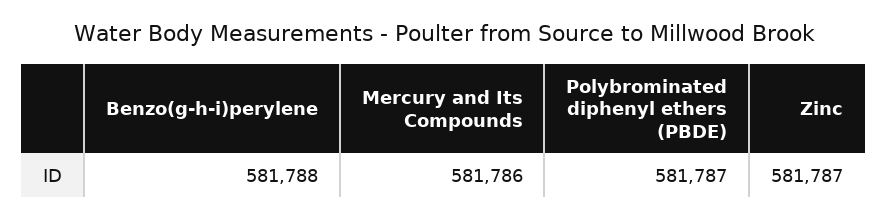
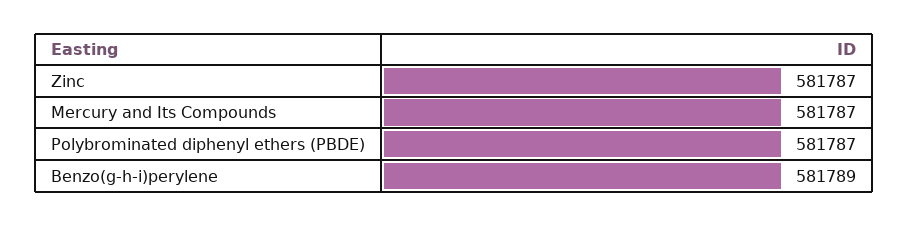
  {
-   "Benzo(g-h-i)perylene": 581788,
+   "Benzo(g-h-i)perylene": 581789,
-   "Mercury and Its Compounds": 581786,
+   "Mercury and Its Compounds": 581787,
    "Polybrominated diphenyl ethers (PBDE)": 581787,
    "Zinc": 581787
  }

